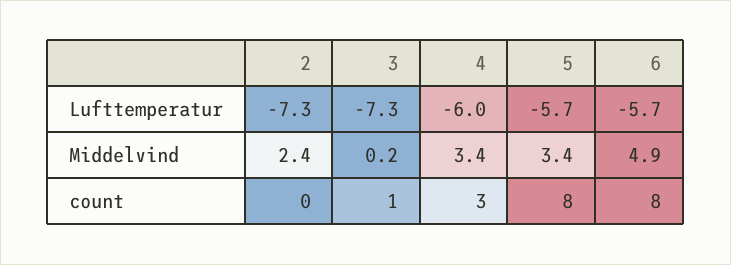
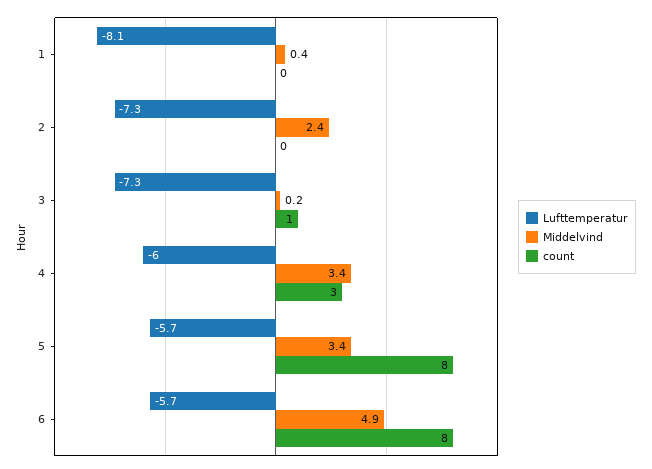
  {
    "Lufttemperatur": {
      "2": -7.3,
      "3": -7.3,
      "4": -6,
      "5": -5.7,
-     "6": -5.7
+     "6": -5.7,
+     "1": -8.1
    },
    "Middelvind": {
      "2": 2.4,
      "3": 0.2,
      "4": 3.4,
      "5": 3.4,
-     "6": 4.9
+     "6": 4.9,
+     "1": 0.4
    },
    "count": {
      "2": 0,
      "3": 1,
      "4": 3,
      "5": 8,
-     "6": 8
+     "6": 8,
+     "1": 0
    }
  }

